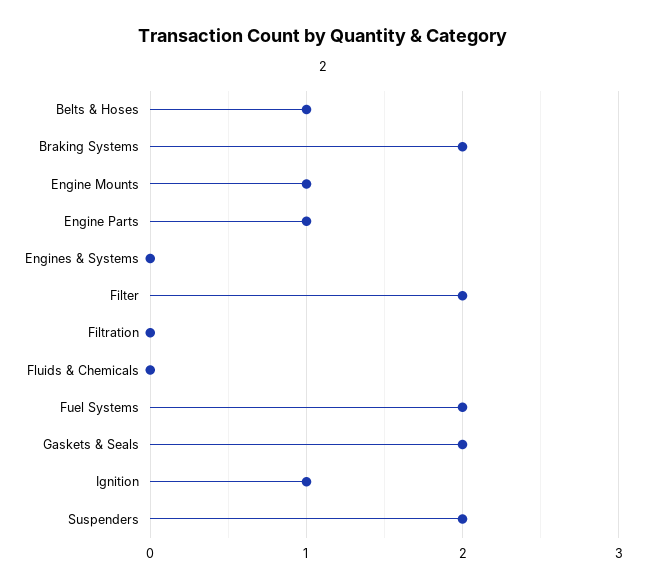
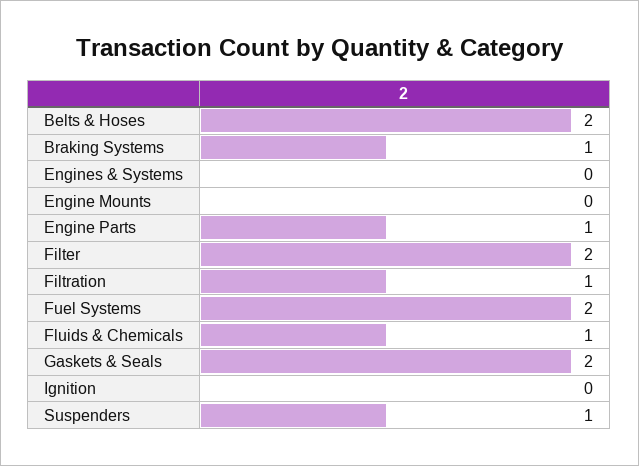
  {
-   "Belts & Hoses": 1,
+   "Belts & Hoses": 2,
-   "Braking Systems": 2,
+   "Braking Systems": 1,
-   "Engine Mounts": 1,
+   "Engine Mounts": 0,
    "Engine Parts": 1,
    "Engines & Systems": 0,
    "Filter": 2,
-   "Filtration": 0,
+   "Filtration": 1,
-   "Fluids & Chemicals": 0,
+   "Fluids & Chemicals": 1,
    "Fuel Systems": 2,
    "Gaskets & Seals": 2,
-   "Ignition": 1,
+   "Ignition": 0,
-   "Suspenders": 2
+   "Suspenders": 1
  }

